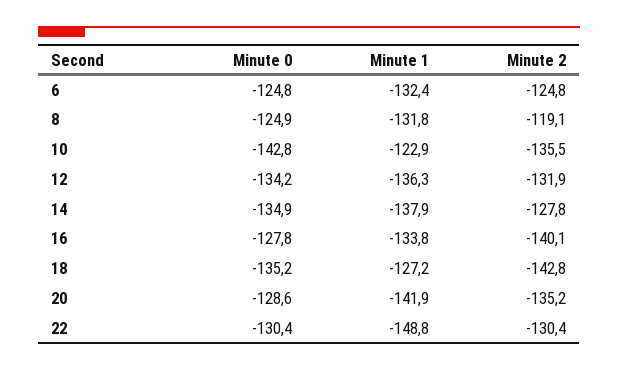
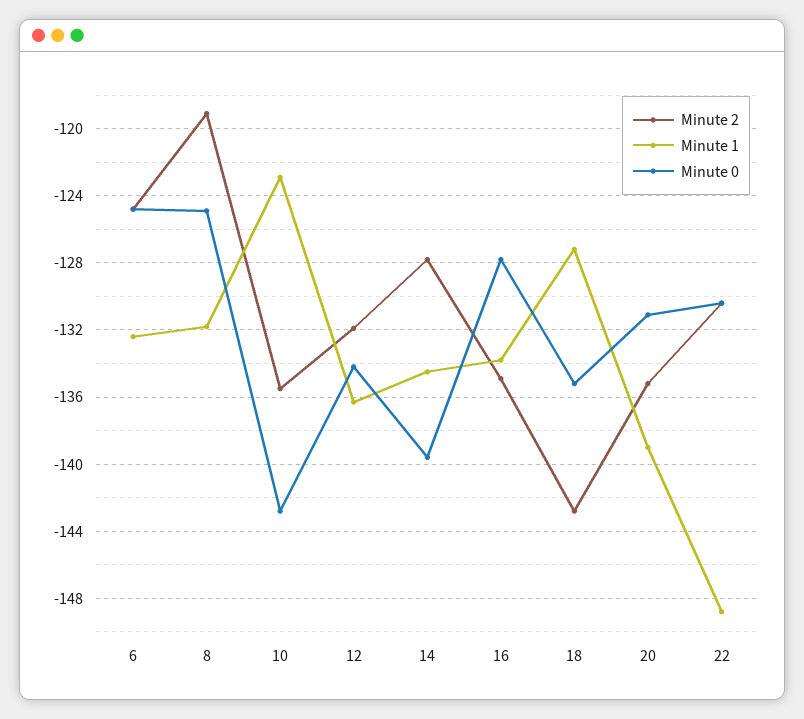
  {
    "Minute 0": {
      "6": -124.8,
      "8": -124.9,
      "10": -142.8,
      "12": -134.2,
-     "14": -134.9,
+     "14": -139.5,
      "16": -127.8,
      "18": -135.2,
-     "20": -128.6,
+     "20": -131,
      "22": -130.4
    },
    "Minute 1": {
      "6": -132.4,
      "8": -131.8,
      "10": -122.9,
      "12": -136.3,
-     "14": -137.9,
+     "14": -134.5,
      "16": -133.8,
      "18": -127.2,
-     "20": -141.9,
+     "20": -139,
      "22": -148.8
    },
    "Minute 2": {
      "6": -124.8,
      "8": -119.1,
      "10": -135.5,
      "12": -131.9,
      "14": -127.8,
-     "16": -140.1,
+     "16": -135,
      "18": -142.8,
      "20": -135.2,
      "22": -130.4
    }
  }

